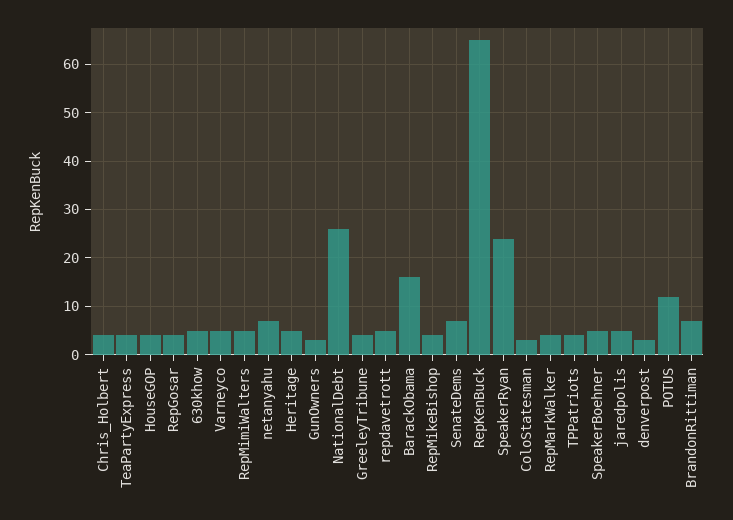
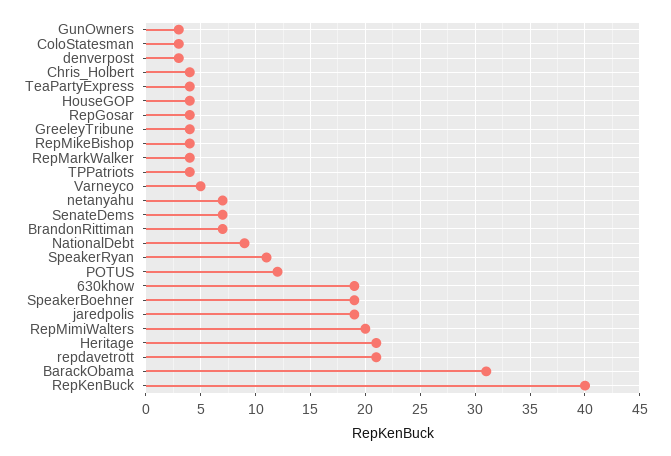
  {
    "Chris_Holbert": 4,
    "TeaPartyExpress": 4,
    "HouseGOP": 4,
    "RepGosar": 4,
-   "630khow": 5,
+   "630khow": 19,
    "Varneyco": 5,
-   "RepMimiWalters": 5,
+   "RepMimiWalters": 20,
    "netanyahu": 7,
-   "Heritage": 5,
+   "Heritage": 21,
    "GunOwners": 3,
-   "NationalDebt": 25,
+   "NationalDebt": 9,
    "GreeleyTribune": 4,
-   "repdavetrott": 5,
+   "repdavetrott": 21,
-   "BarackObama": 15,
+   "BarackObama": 31,
    "RepMikeBishop": 4,
    "SenateDems": 7,
-   "RepKenBuck": 65,
+   "RepKenBuck": 40,
-   "SpeakerRyan": 25,
+   "SpeakerRyan": 11,
    "ColoStatesman": 3,
    "RepMarkWalker": 4,
    "TPPatriots": 4,
-   "SpeakerBoehner": 5,
+   "SpeakerBoehner": 19,
-   "jaredpolis": 5,
+   "jaredpolis": 19,
    "denverpost": 3,
    "POTUS": 12,
    "BrandonRittiman": 7
  }

